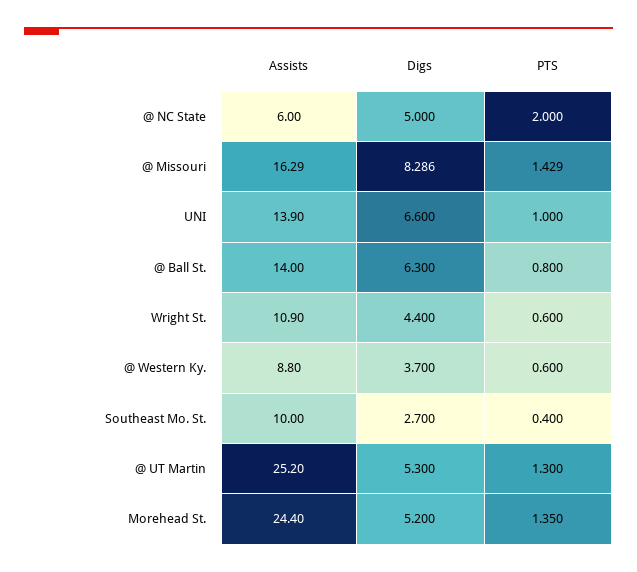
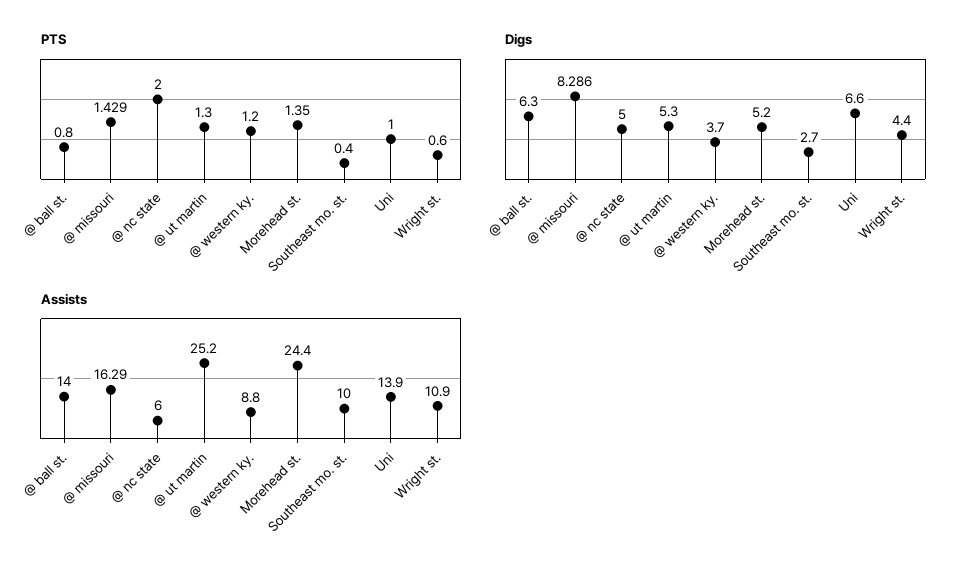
  {
    "Assists": {
      "@ NC State": 6,
      "@ Missouri": 16.29,
      "UNI": 13.9,
      "@ Ball St.": 14,
      "Wright St.": 10.9,
      "@ Western Ky.": 8.8,
      "Southeast Mo. St.": 10,
      "@ UT Martin": 25.2,
      "Morehead St.": 24.4
    },
    "Digs": {
      "@ NC State": 5,
      "@ Missouri": 8.286,
      "UNI": 6.6,
      "@ Ball St.": 6.3,
      "Wright St.": 4.4,
      "@ Western Ky.": 3.7,
      "Southeast Mo. St.": 2.7,
      "@ UT Martin": 5.3,
      "Morehead St.": 5.2
    },
    "PTS": {
      "@ NC State": 2,
      "@ Missouri": 1.429,
      "UNI": 1,
      "@ Ball St.": 0.8,
      "Wright St.": 0.6,
-     "@ Western Ky.": 0.6,
+     "@ Western Ky.": 1.2,
      "Southeast Mo. St.": 0.4,
      "@ UT Martin": 1.3,
      "Morehead St.": 1.35
    }
  }

